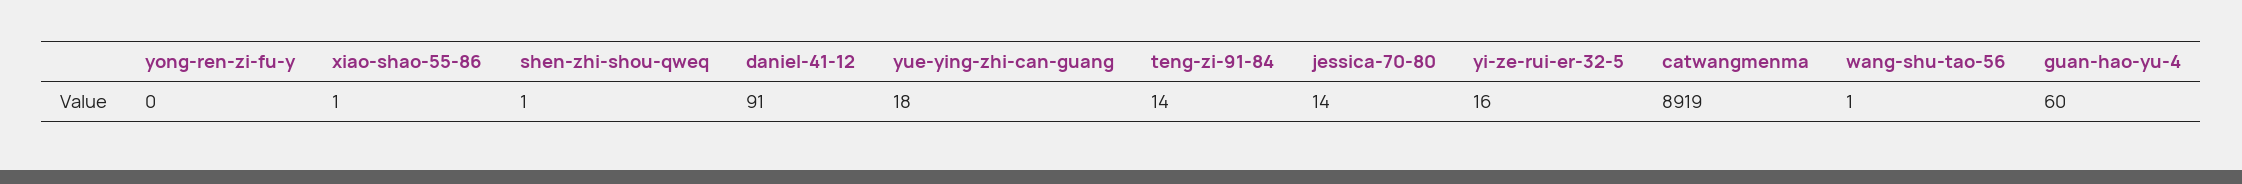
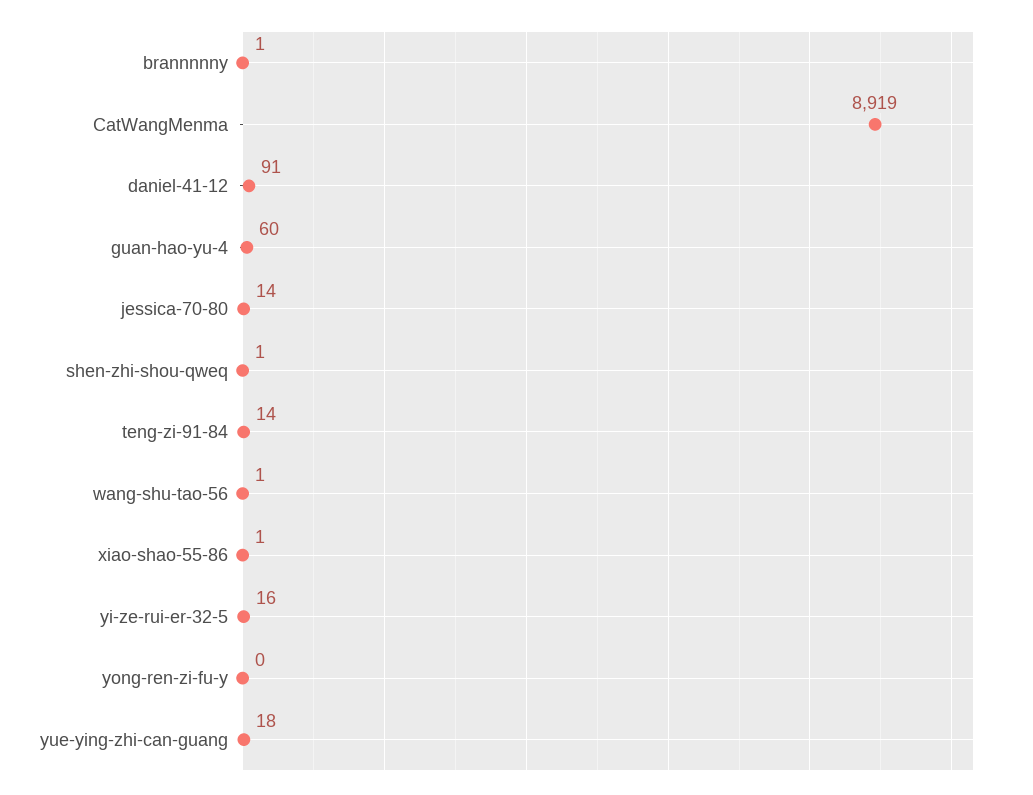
  {
    "yong-ren-zi-fu-y": 0,
    "xiao-shao-55-86": 1,
    "shen-zhi-shou-qweq": 1,
    "daniel-41-12": 91,
    "yue-ying-zhi-can-guang": 18,
    "teng-zi-91-84": 14,
    "jessica-70-80": 14,
    "yi-ze-rui-er-32-5": 16,
    "catwangmenma": 8919,
    "wang-shu-tao-56": 1,
-   "guan-hao-yu-4": 60
+   "guan-hao-yu-4": 60,
+   "brannnnny": 1
  }

